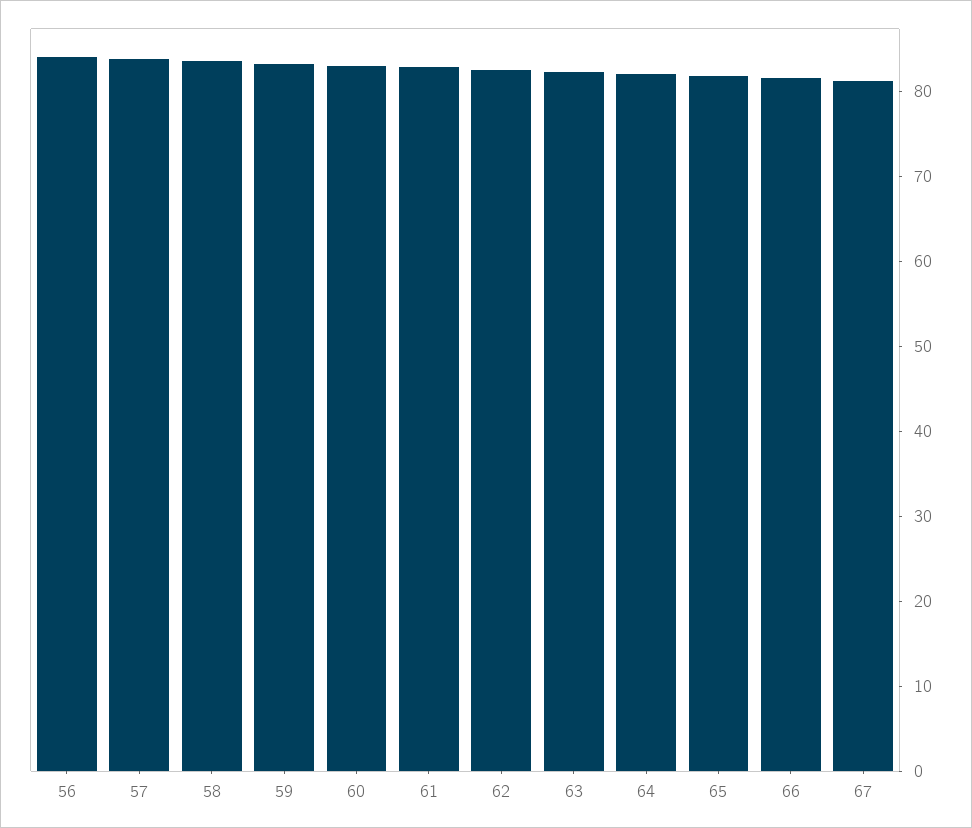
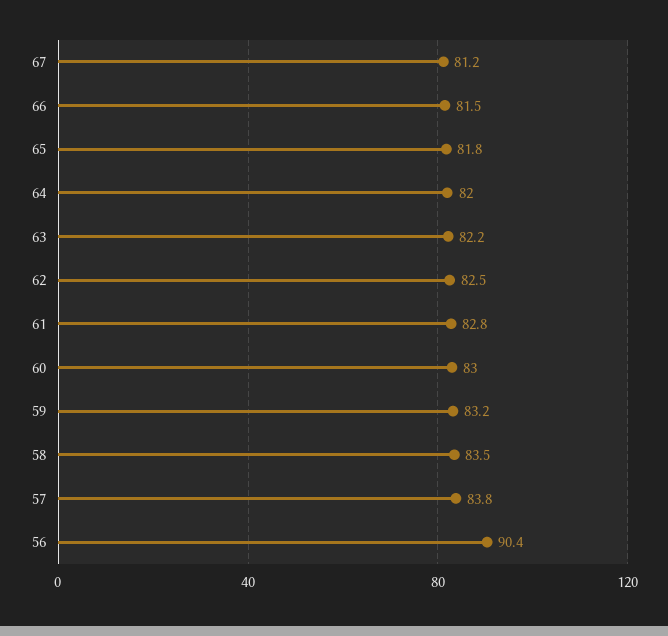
  {
-   "56": 84,
+   "56": 90.4,
    "57": 83.8,
    "58": 83.5,
    "59": 83.2,
    "60": 83,
    "61": 82.8,
    "62": 82.5,
    "63": 82.2,
    "64": 82,
    "65": 81.8,
    "66": 81.5,
    "67": 81.2
  }

